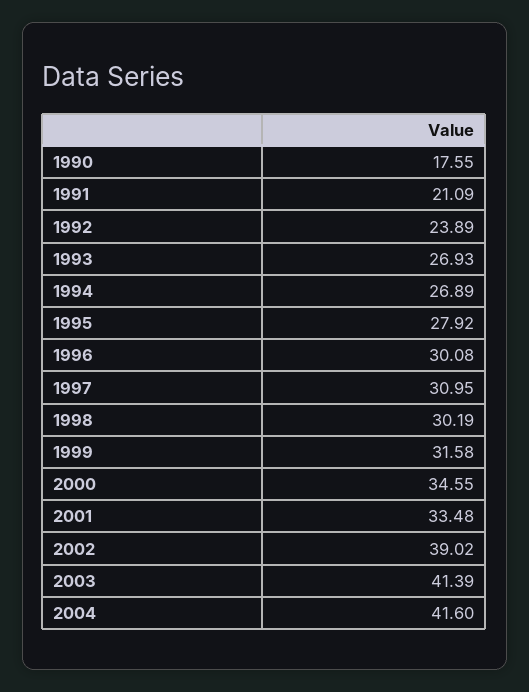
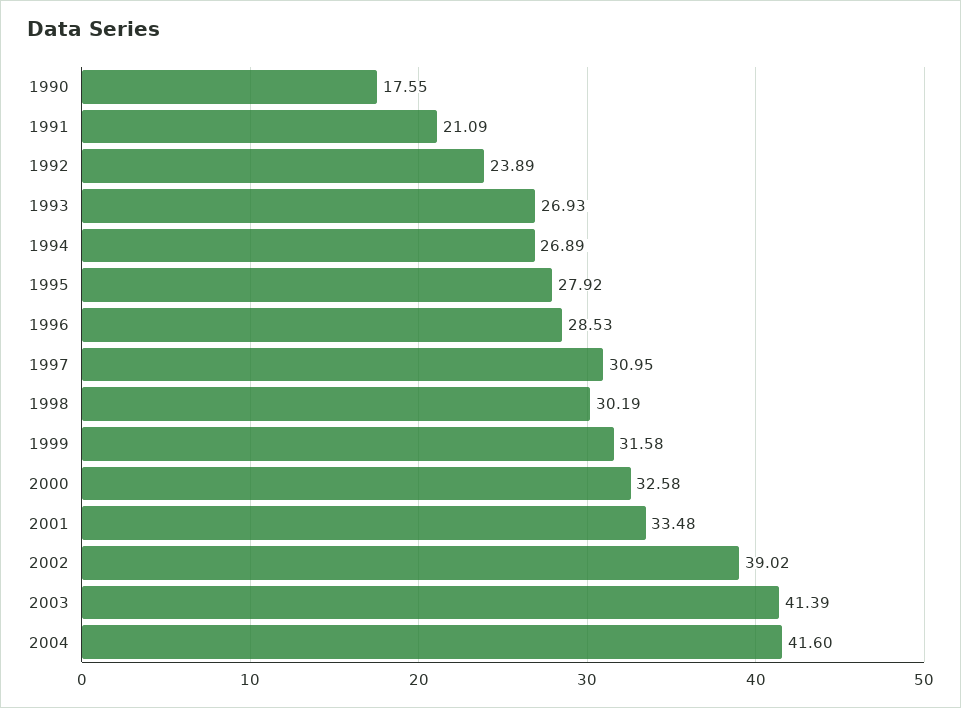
  {
    "1990": 17.55,
    "1991": 21.09,
    "1992": 23.89,
    "1993": 26.93,
    "1994": 26.89,
    "1995": 27.92,
-   "1996": 30.08,
+   "1996": 28.53,
    "1997": 30.95,
    "1998": 30.19,
    "1999": 31.58,
-   "2000": 34.55,
+   "2000": 32.58,
    "2001": 33.48,
    "2002": 39.02,
    "2003": 41.39,
    "2004": 41.6
  }

